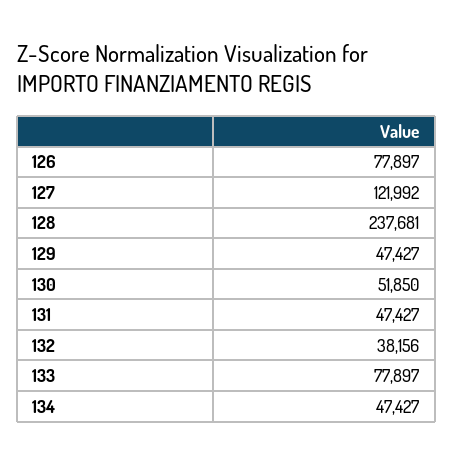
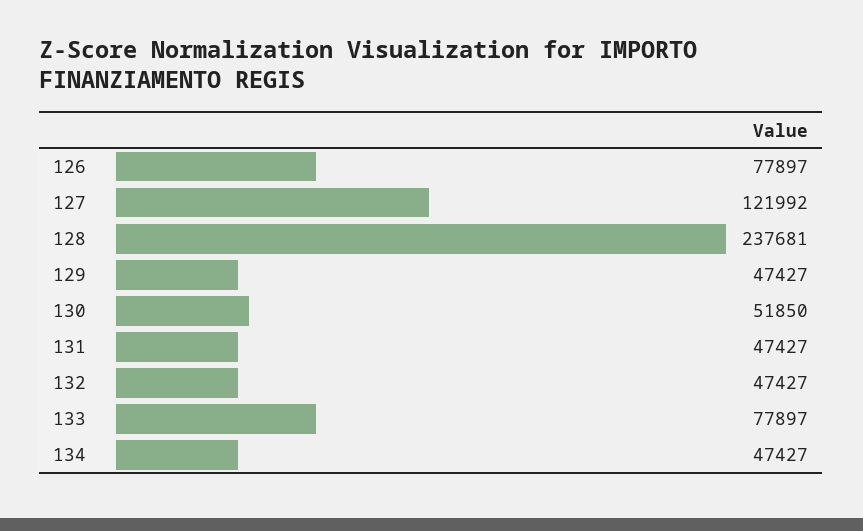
  {
    "126": 77897,
    "127": 121992,
    "128": 237681,
    "129": 47427,
    "130": 51850,
    "131": 47427,
-   "132": 38156,
+   "132": 47427,
    "133": 77897,
    "134": 47427
  }

